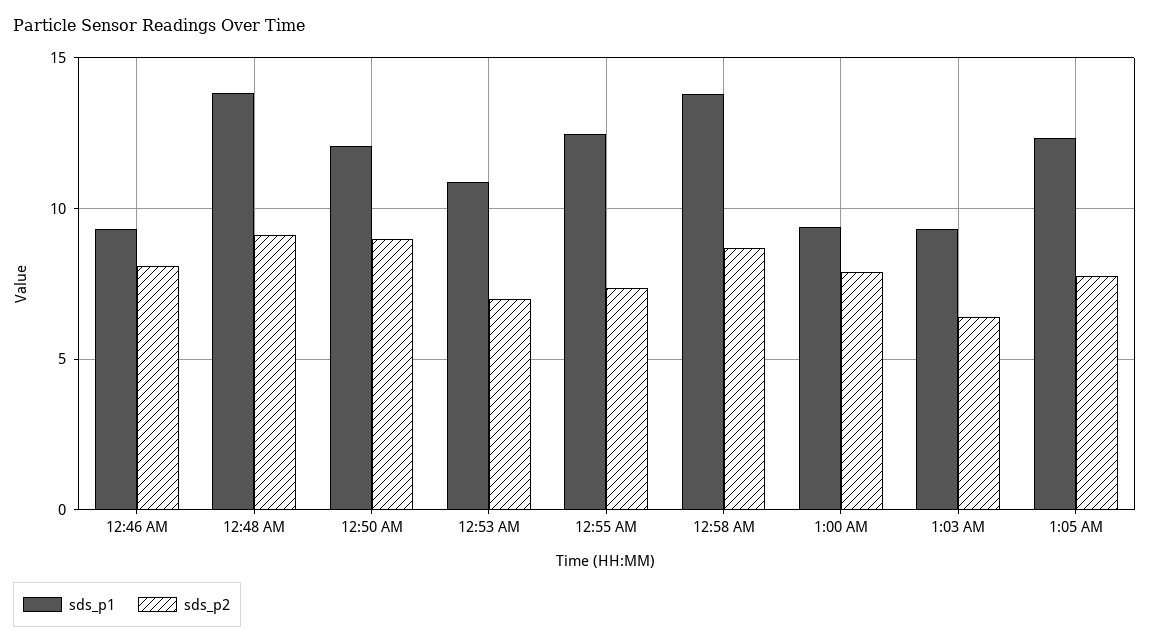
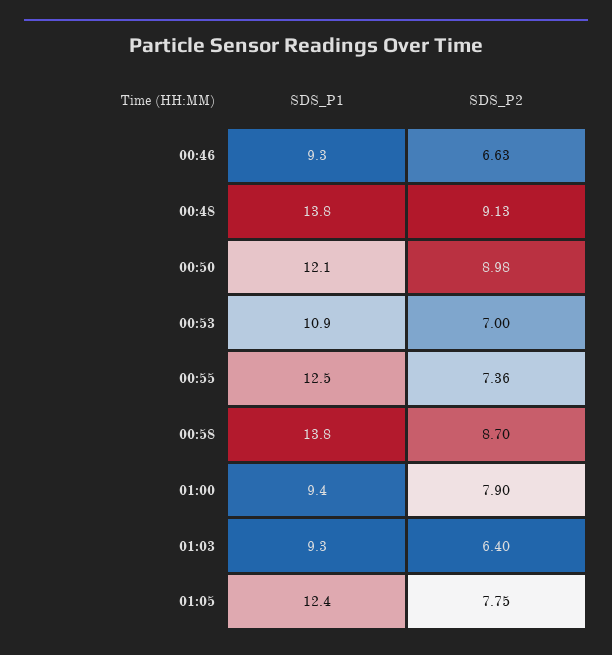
  {
    "sds_p1": {
      "12:46 AM": 9.3,
      "12:48 AM": 13.8,
      "12:50 AM": 12.1,
      "12:53 AM": 10.9,
      "12:55 AM": 12.5,
      "12:58 AM": 13.8,
      "1:00 AM": 9.4,
      "1:03 AM": 9.3,
      "1:05 AM": 12.4
    },
    "sds_p2": {
-     "12:46 AM": 8,
+     "12:46 AM": 6.63,
      "12:48 AM": 9.13,
      "12:50 AM": 8.98,
      "12:53 AM": 7,
      "12:55 AM": 7.36,
      "12:58 AM": 8.7,
      "1:00 AM": 7.9,
      "1:03 AM": 6.4,
      "1:05 AM": 7.75
    }
  }

